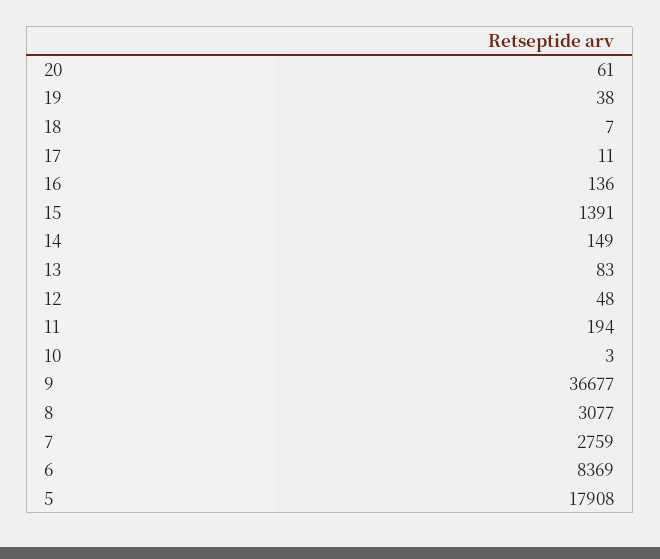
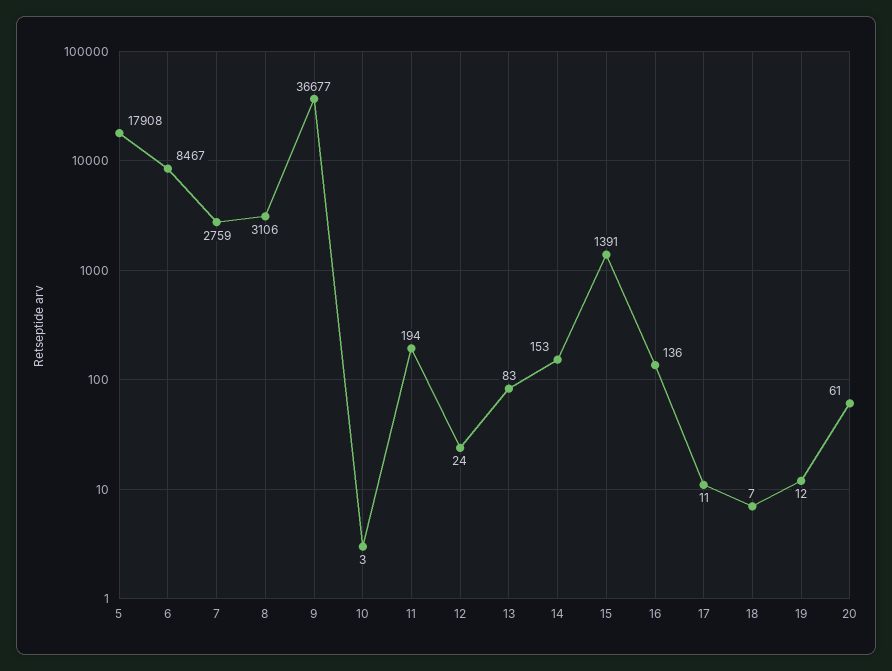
  {
    "20": 61,
-   "19": 38,
+   "19": 12,
    "18": 7,
    "17": 11,
    "16": 136,
    "15": 1391,
-   "14": 149,
+   "14": 153,
    "13": 83,
-   "12": 48,
+   "12": 24,
    "11": 194,
    "10": 3,
    "9": 36677,
-   "8": 3077,
+   "8": 3106,
    "7": 2759,
-   "6": 8369,
+   "6": 8467,
    "5": 17908
  }

